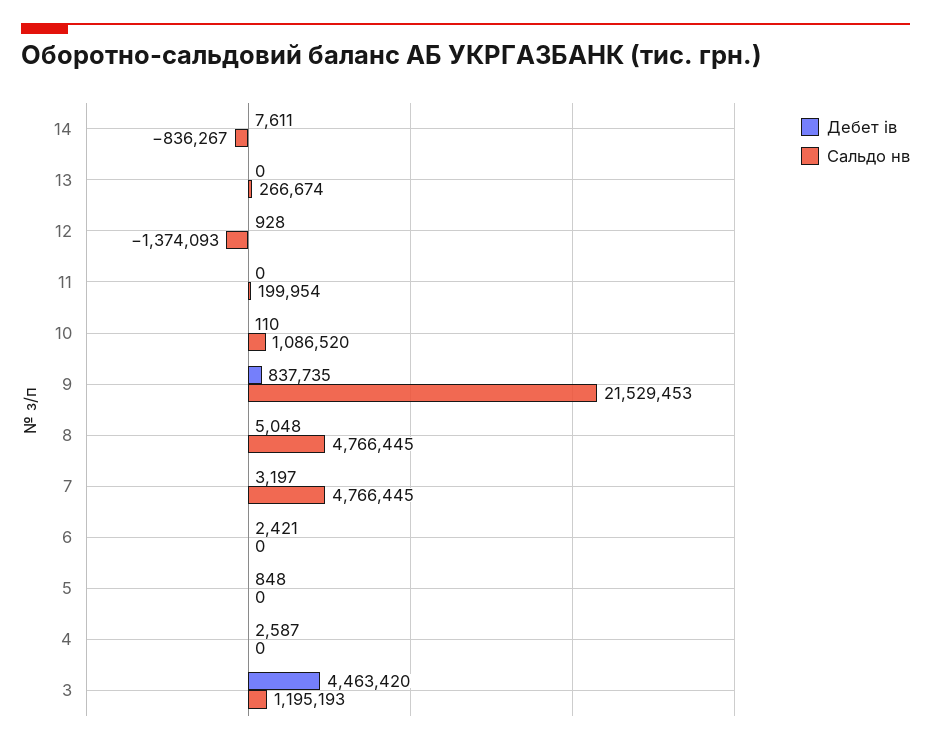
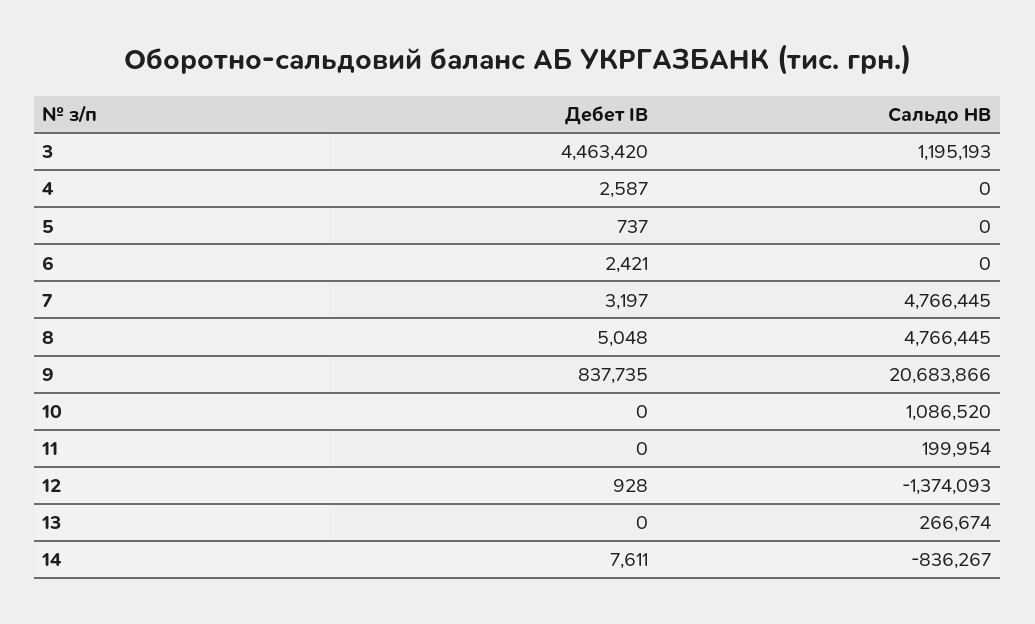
  {
    "Дебет ів": {
      "14": 7611,
      "13": 0,
      "12": 928,
      "11": 0,
-     "10": 110,
+     "10": 0,
      "9": 837735,
      "8": 5048,
      "7": 3197,
      "6": 2421,
-     "5": 848,
+     "5": 737,
      "4": 2587,
      "3": 4463420
    },
    "Сальдо нв": {
      "14": -836267,
      "13": 266674,
      "12": -1374093,
      "11": 199954,
      "10": 1086520,
-     "9": 21529453,
+     "9": 20683866,
      "8": 4766445,
      "7": 4766445,
      "6": 0,
      "5": 0,
      "4": 0,
      "3": 1195193
    }
  }

